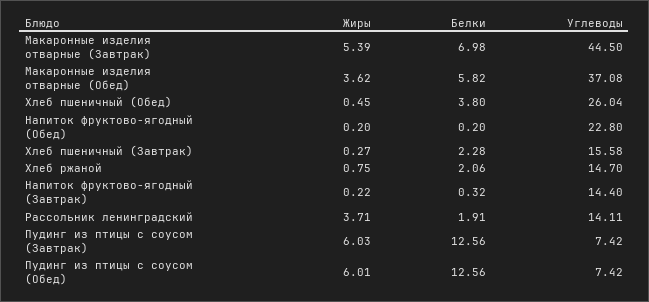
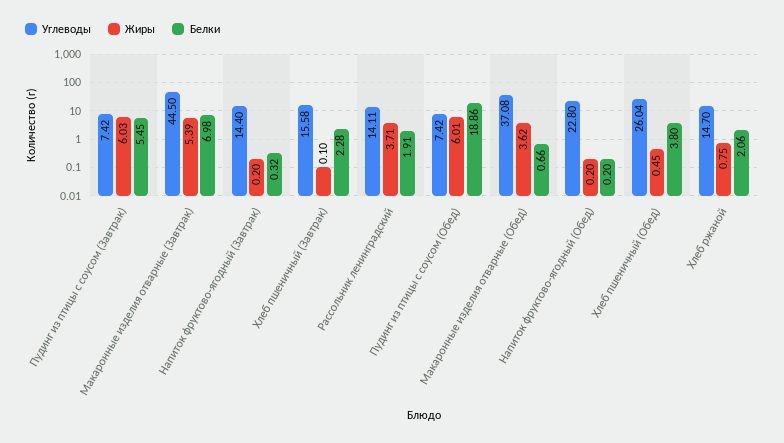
  {
    "Жиры": {
      "Макаронные изделия отварные (Завтрак)": 5.39,
      "Макаронные изделия отварные (Обед)": 3.62,
      "Хлеб пшеничный (Обед)": 0.45,
      "Напиток фруктово-ягодный (Обед)": 0.2,
-     "Хлеб пшеничный (Завтрак)": 0.27,
+     "Хлеб пшеничный (Завтрак)": 0.1,
      "Хлеб ржаной": 0.75,
-     "Напиток фруктово-ягодный (Завтрак)": 0.22,
+     "Напиток фруктово-ягодный (Завтрак)": 0.2,
      "Рассольник ленинградский": 3.71,
      "Пудинг из птицы с соусом (Завтрак)": 6.03,
      "Пудинг из птицы с соусом (Обед)": 6.01
    },
    "Белки": {
      "Макаронные изделия отварные (Завтрак)": 6.98,
-     "Макаронные изделия отварные (Обед)": 5.82,
+     "Макаронные изделия отварные (Обед)": 0.66,
      "Хлеб пшеничный (Обед)": 3.8,
      "Напиток фруктово-ягодный (Обед)": 0.2,
      "Хлеб пшеничный (Завтрак)": 2.28,
      "Хлеб ржаной": 2.06,
      "Напиток фруктово-ягодный (Завтрак)": 0.32,
      "Рассольник ленинградский": 1.91,
-     "Пудинг из птицы с соусом (Завтрак)": 12.56,
+     "Пудинг из птицы с соусом (Завтрак)": 5.45,
-     "Пудинг из птицы с соусом (Обед)": 12.56
+     "Пудинг из птицы с соусом (Обед)": 18.86
    },
    "Углеводы": {
      "Макаронные изделия отварные (Завтрак)": 44.5,
      "Макаронные изделия отварные (Обед)": 37.08,
      "Хлеб пшеничный (Обед)": 26.04,
      "Напиток фруктово-ягодный (Обед)": 22.8,
      "Хлеб пшеничный (Завтрак)": 15.58,
      "Хлеб ржаной": 14.7,
      "Напиток фруктово-ягодный (Завтрак)": 14.4,
      "Рассольник ленинградский": 14.11,
      "Пудинг из птицы с соусом (Завтрак)": 7.42,
      "Пудинг из птицы с соусом (Обед)": 7.42
    }
  }

